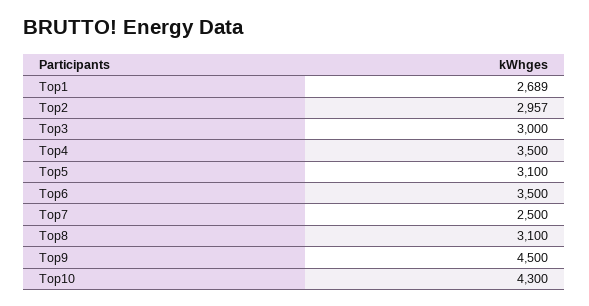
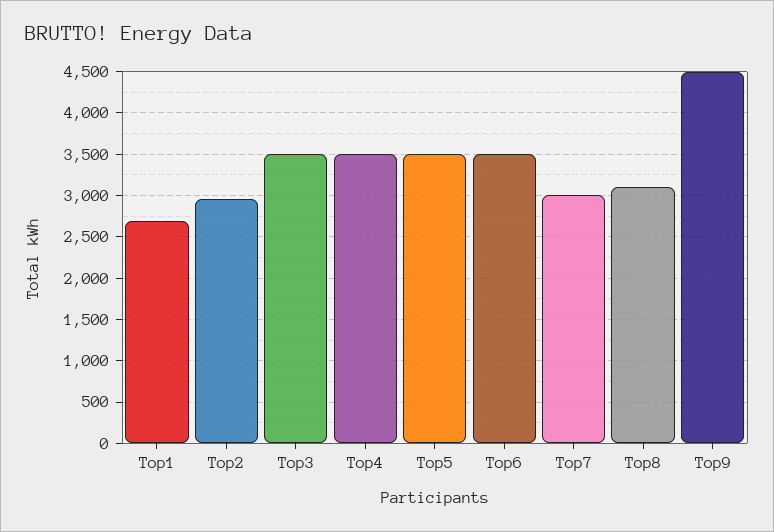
  {
    "Top1": 2689,
    "Top2": 2957,
-   "Top3": 3000,
+   "Top3": 3500,
    "Top4": 3500,
-   "Top5": 3100,
+   "Top5": 3500,
    "Top6": 3500,
-   "Top7": 2500,
+   "Top7": 3000,
    "Top8": 3100,
-   "Top9": 4500,
+   "Top9": 4500
-   "Top10": 4300
  }

